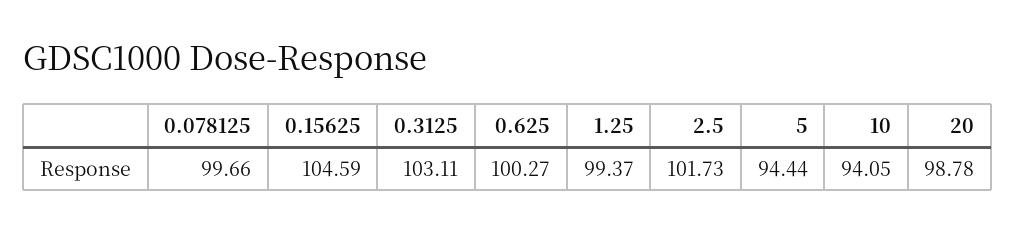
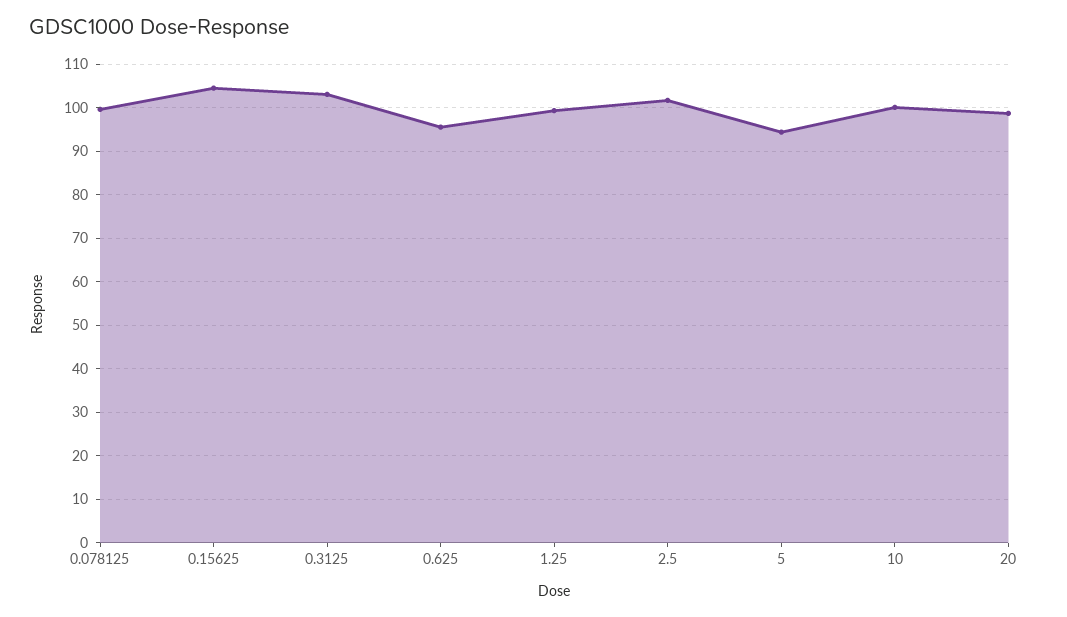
  {
    "0.078125": 99.66,
    "0.15625": 104.59,
    "0.3125": 103.11,
-   "0.625": 100.27,
+   "0.625": 96,
    "1.25": 99.37,
    "2.5": 101.73,
    "5": 94.44,
-   "10": 94.05,
+   "10": 100,
    "20": 98.78
  }

